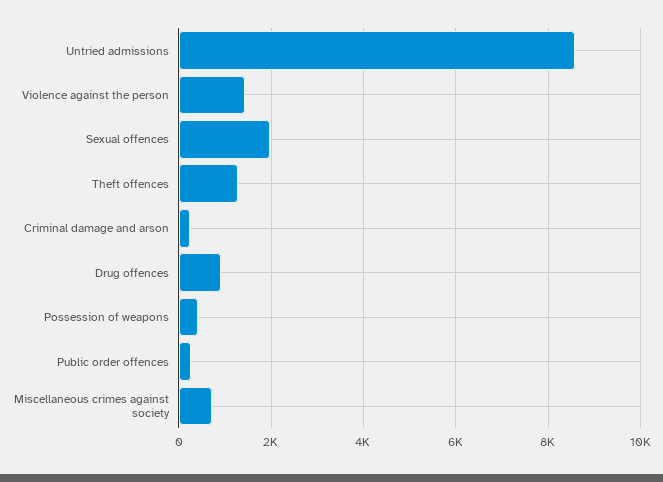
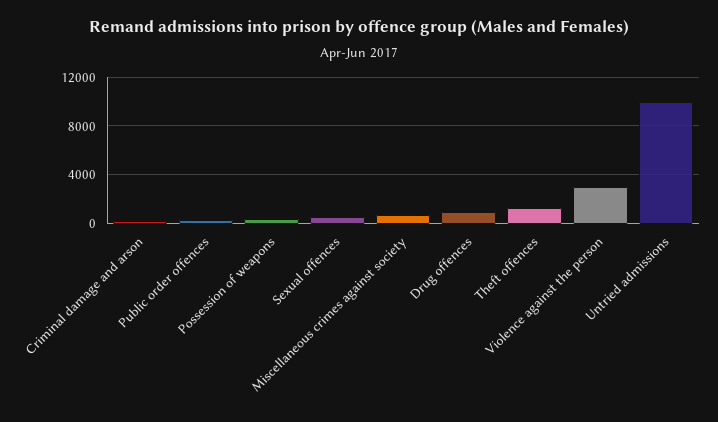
  {
-   "Untried admissions": 8600,
+   "Untried admissions": 10000,
-   "Violence against the person": 1400,
+   "Violence against the person": 3000,
-   "Sexual offences": 2000,
+   "Sexual offences": 500,
    "Theft offences": 1200,
    "Criminal damage and arson": 200,
    "Drug offences": 1000,
    "Possession of weapons": 400,
    "Public order offences": 200,
    "Miscellaneous crimes against society": 800
  }

